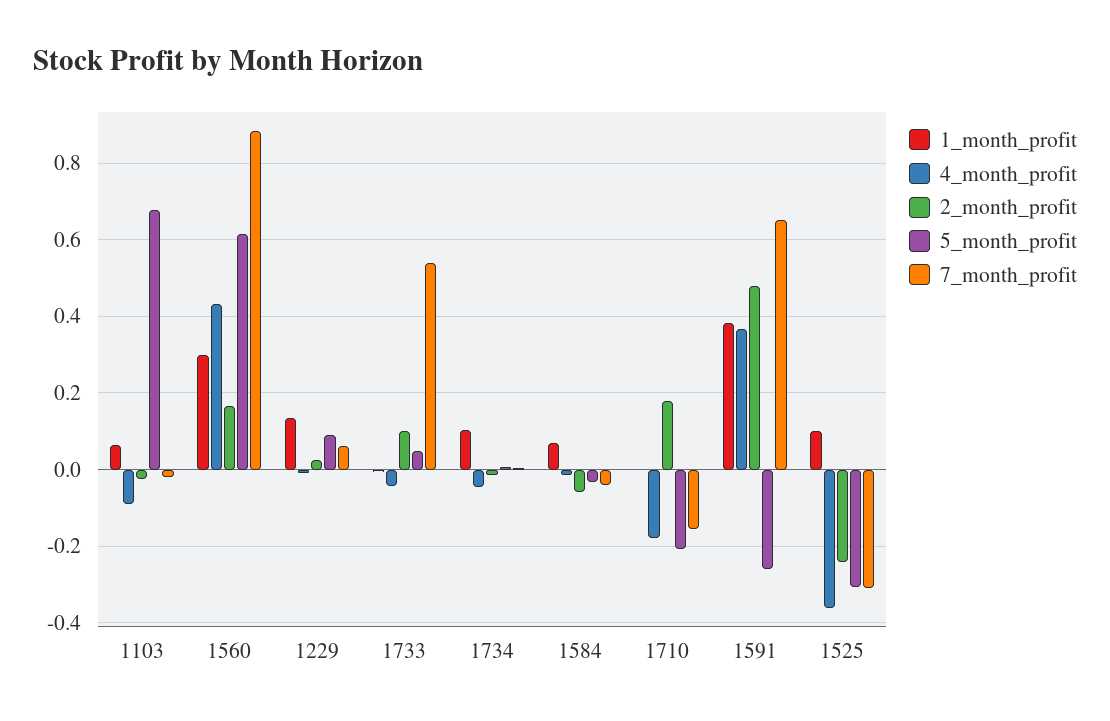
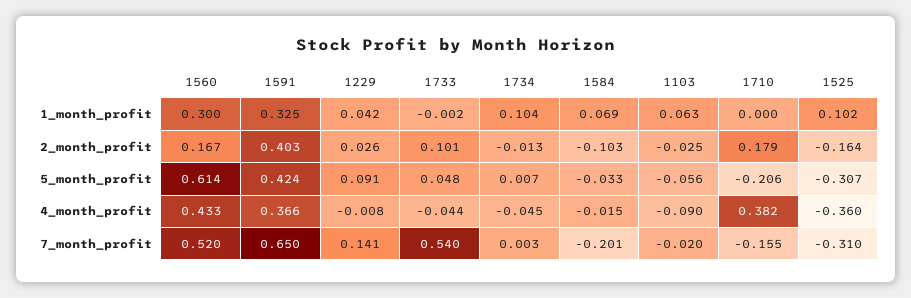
  {
    "1_month_profit": {
      "1103": 0.063,
      "1560": 0.3,
-     "1229": 0.14,
+     "1229": 0.042,
      "1733": -0.002,
      "1734": 0.104,
      "1584": 0.069,
      "1710": 0,
-     "1591": 0.38,
+     "1591": 0.325,
      "1525": 0.102
    },
    "4_month_profit": {
      "1103": -0.09,
      "1560": 0.433,
      "1229": -0.008,
      "1733": -0.044,
      "1734": -0.045,
      "1584": -0.015,
-     "1710": -0.18,
+     "1710": 0.382,
      "1591": 0.366,
      "1525": -0.36
    },
    "2_month_profit": {
      "1103": -0.025,
      "1560": 0.167,
      "1229": 0.026,
      "1733": 0.101,
      "1734": -0.013,
-     "1584": -0.06,
+     "1584": -0.103,
      "1710": 0.179,
-     "1591": 0.48,
+     "1591": 0.403,
-     "1525": -0.24
+     "1525": -0.164
    },
    "5_month_profit": {
-     "1103": 0.68,
+     "1103": -0.056,
      "1560": 0.614,
      "1229": 0.091,
      "1733": 0.048,
      "1734": 0.007,
      "1584": -0.033,
      "1710": -0.206,
-     "1591": -0.26,
+     "1591": 0.424,
      "1525": -0.307
    },
    "7_month_profit": {
      "1103": -0.02,
-     "1560": 0.88,
+     "1560": 0.52,
-     "1229": 0.06,
+     "1229": 0.141,
      "1733": 0.54,
      "1734": 0.003,
-     "1584": -0.04,
+     "1584": -0.201,
      "1710": -0.155,
      "1591": 0.65,
      "1525": -0.31
    }
  }

